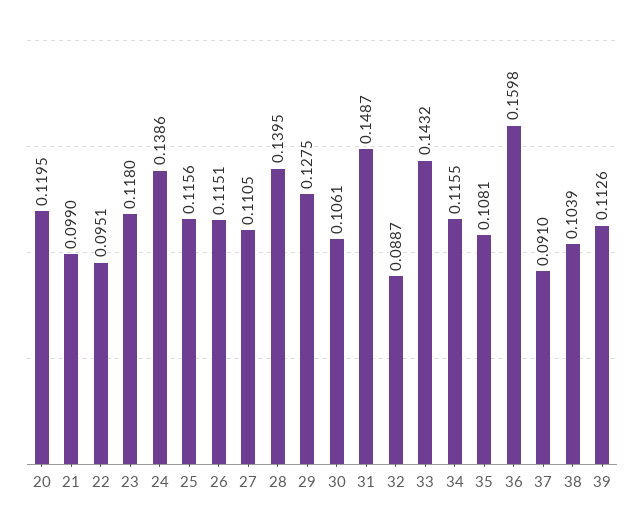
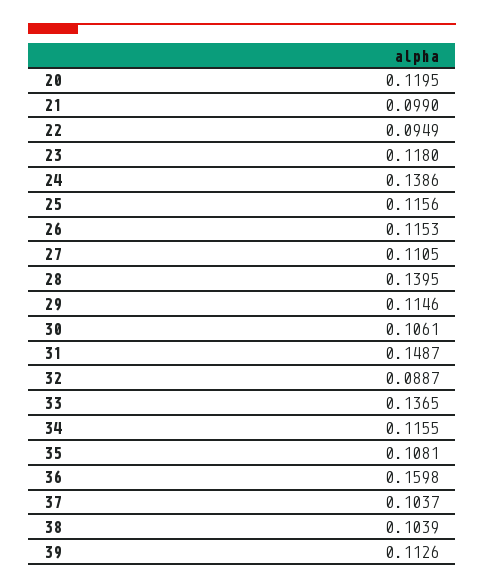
  {
    "20": 0.1195,
    "21": 0.099,
-   "22": 0.0951,
+   "22": 0.0949,
    "23": 0.118,
    "24": 0.1386,
    "25": 0.1156,
-   "26": 0.1151,
+   "26": 0.1153,
    "27": 0.1105,
    "28": 0.1395,
-   "29": 0.1275,
+   "29": 0.1146,
    "30": 0.1061,
    "31": 0.1487,
    "32": 0.0887,
-   "33": 0.1432,
+   "33": 0.1365,
    "34": 0.1155,
    "35": 0.1081,
    "36": 0.1598,
-   "37": 0.091,
+   "37": 0.1037,
    "38": 0.1039,
    "39": 0.1126
  }

